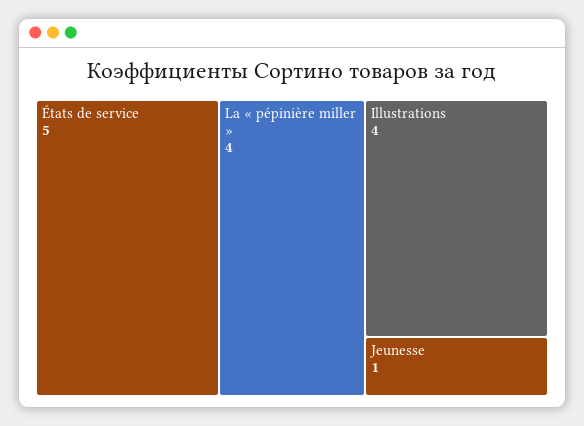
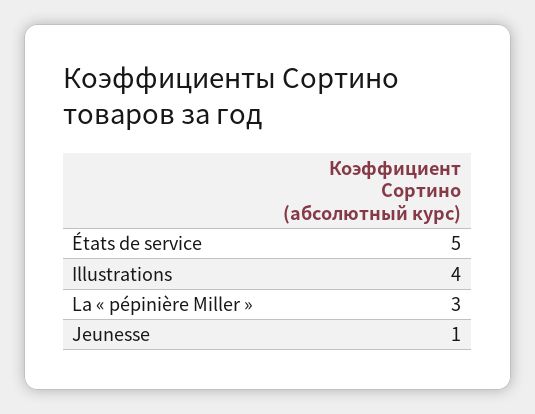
  {
    "États de service": 5,
-   "La « pépinière miller »": 4,
+   "La « pépinière miller »": 3,
    "Illustrations": 4,
    "Jeunesse": 1
  }

